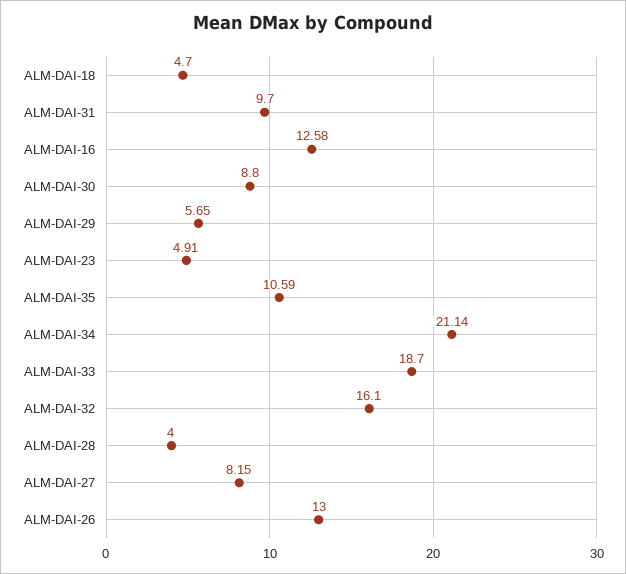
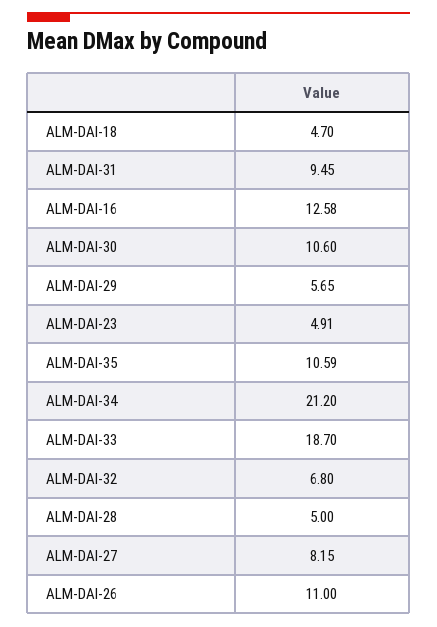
  {
    "ALM-DAI-18": 4.7,
-   "ALM-DAI-31": 9.7,
+   "ALM-DAI-31": 9.45,
    "ALM-DAI-16": 12.58,
-   "ALM-DAI-30": 8.8,
+   "ALM-DAI-30": 10.6,
    "ALM-DAI-29": 5.65,
    "ALM-DAI-23": 4.91,
    "ALM-DAI-35": 10.59,
-   "ALM-DAI-34": 21.14,
+   "ALM-DAI-34": 21.2,
    "ALM-DAI-33": 18.7,
-   "ALM-DAI-32": 16.1,
+   "ALM-DAI-32": 6.8,
-   "ALM-DAI-28": 4,
+   "ALM-DAI-28": 5,
    "ALM-DAI-27": 8.15,
-   "ALM-DAI-26": 13
+   "ALM-DAI-26": 11
  }

